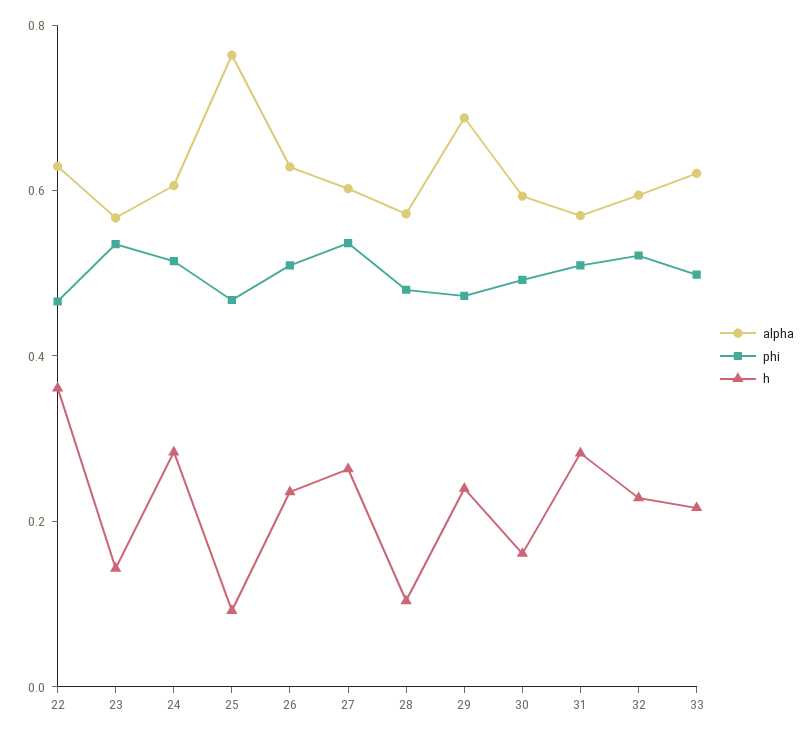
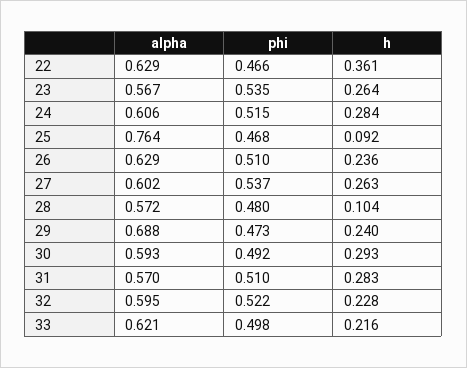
  {
    "alpha": {
      "22": 0.629,
      "23": 0.567,
      "24": 0.606,
      "25": 0.764,
      "26": 0.629,
      "27": 0.602,
      "28": 0.572,
      "29": 0.688,
      "30": 0.593,
      "31": 0.57,
      "32": 0.595,
      "33": 0.621
    },
    "phi": {
      "22": 0.466,
      "23": 0.535,
      "24": 0.515,
      "25": 0.468,
      "26": 0.51,
      "27": 0.537,
      "28": 0.48,
      "29": 0.473,
      "30": 0.492,
      "31": 0.51,
      "32": 0.522,
      "33": 0.498
    },
    "h": {
      "22": 0.361,
-     "23": 0.15,
+     "23": 0.264,
      "24": 0.284,
      "25": 0.092,
      "26": 0.236,
      "27": 0.263,
      "28": 0.104,
      "29": 0.24,
-     "30": 0.15,
+     "30": 0.293,
      "31": 0.283,
      "32": 0.228,
      "33": 0.216
    }
  }

